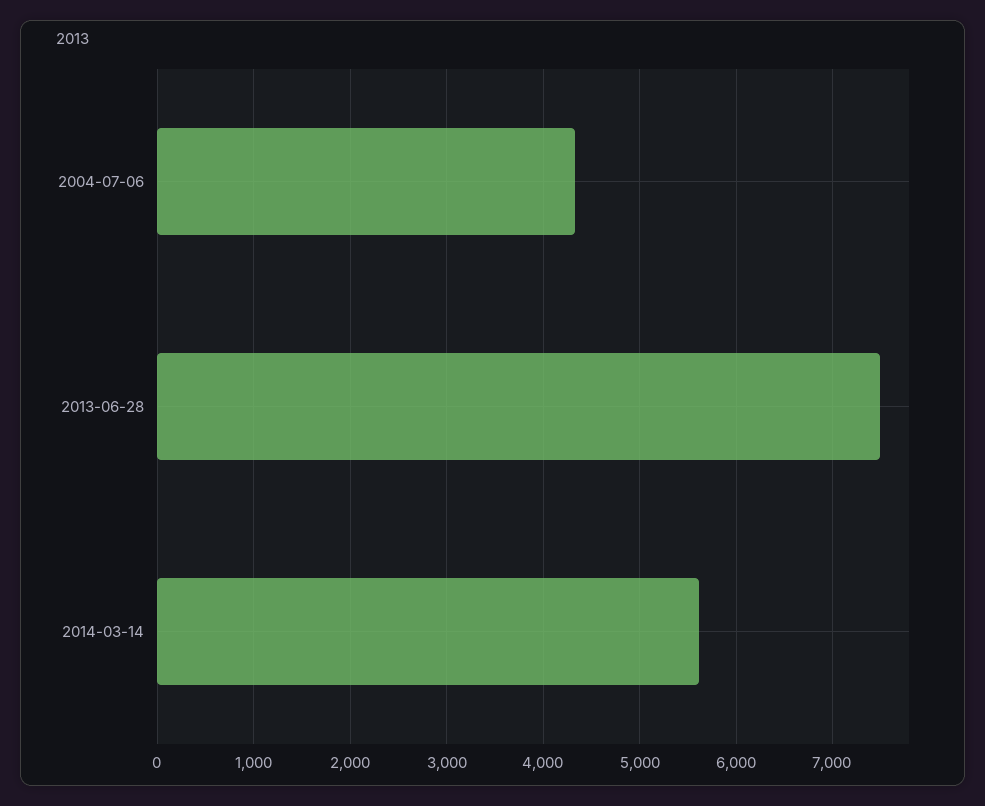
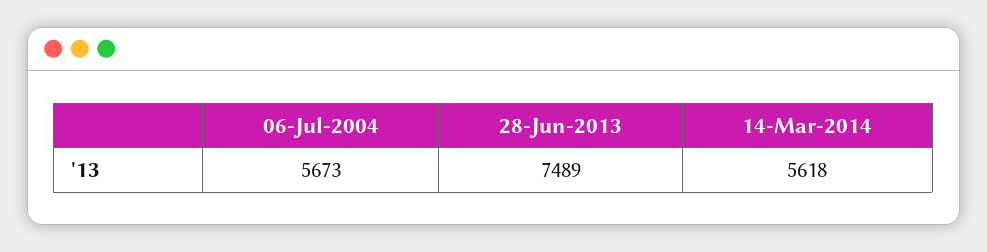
  {
-   "2004-07-06": 4300,
+   "2004-07-06": 5673,
    "2013-06-28": 7489,
    "2014-03-14": 5618
  }

